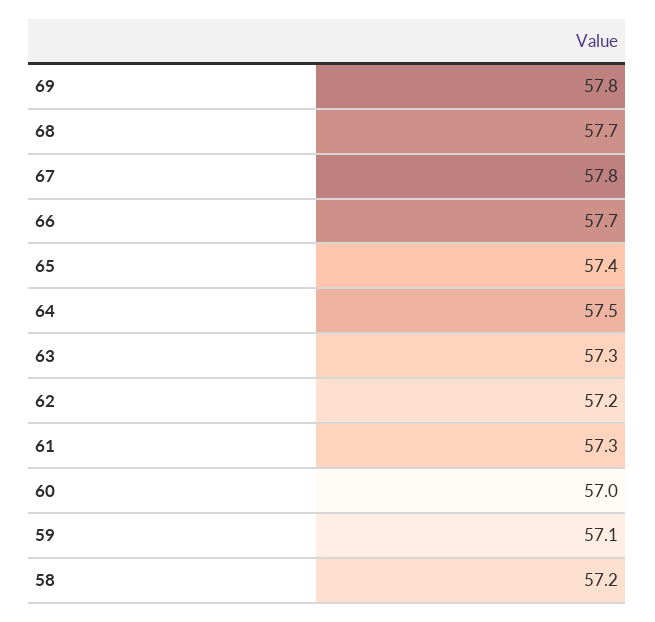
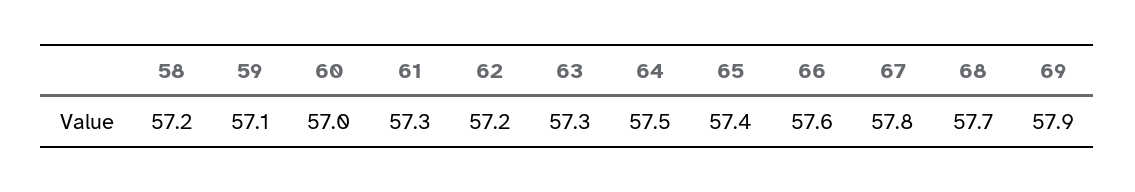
  {
-   "69": 57.8,
+   "69": 57.9,
    "68": 57.7,
    "67": 57.8,
-   "66": 57.7,
+   "66": 57.6,
    "65": 57.4,
    "64": 57.5,
    "63": 57.3,
    "62": 57.2,
    "61": 57.3,
    "60": 57,
    "59": 57.1,
    "58": 57.2
  }

